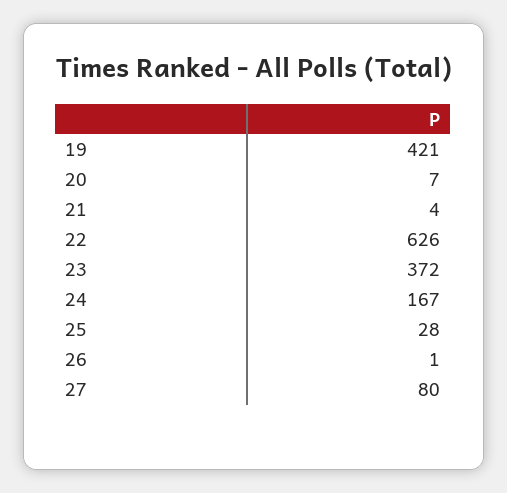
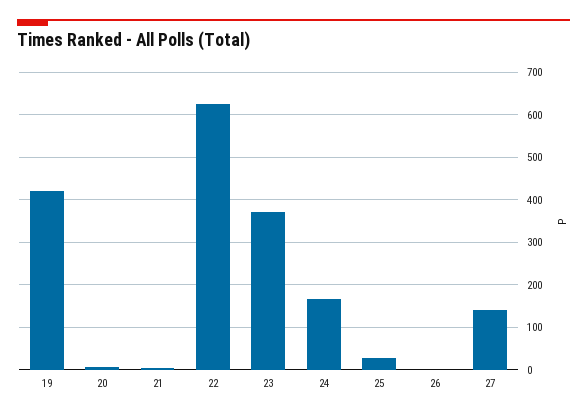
  {
    "19": 421,
    "20": 7,
    "21": 4,
    "22": 626,
    "23": 372,
    "24": 167,
    "25": 28,
    "26": 1,
-   "27": 80
+   "27": 140
  }

